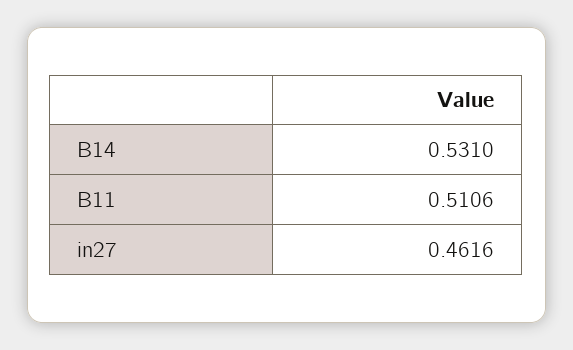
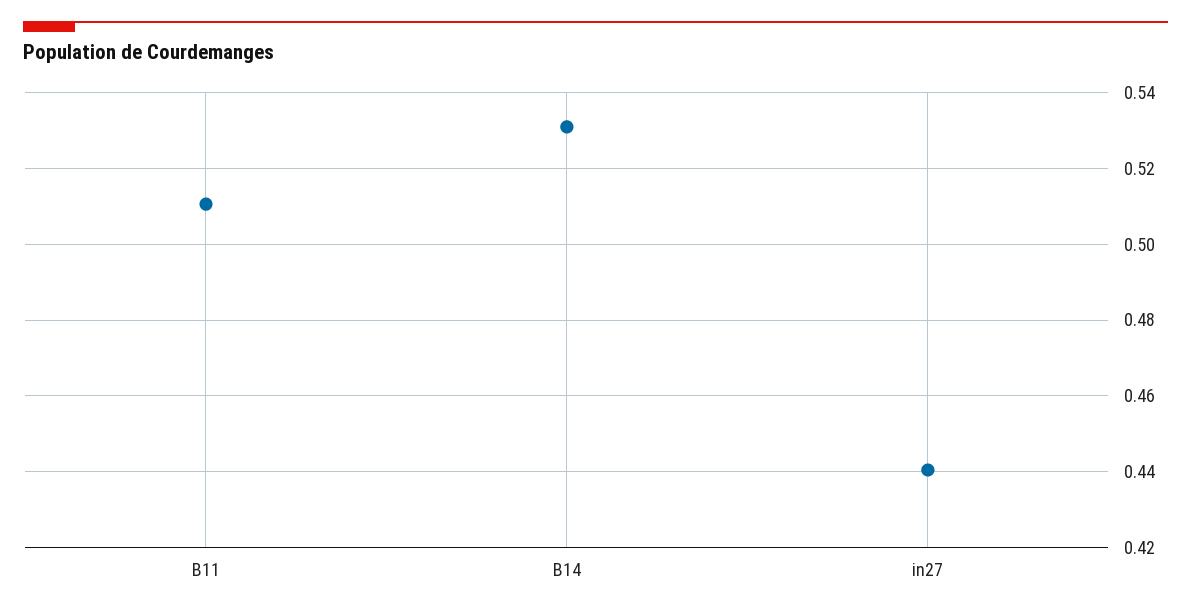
  {
    "B14": 0.531,
    "B11": 0.5106,
-   "in27": 0.4616
+   "in27": 0.44
  }

